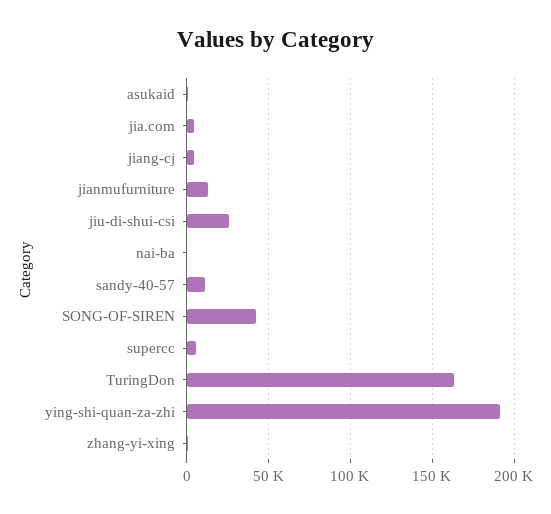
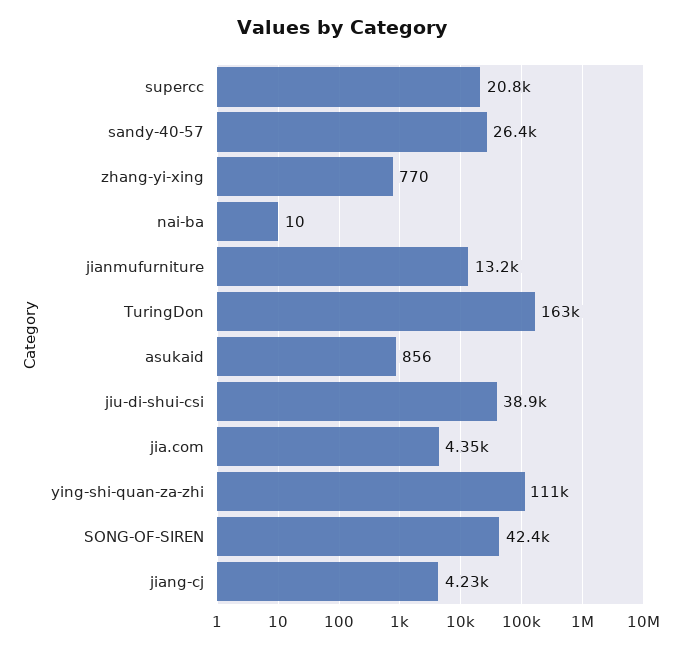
  {
    "asukaid": 856,
    "jia.com": 4350,
    "jiang-cj": 4230,
    "jianmufurniture": 13200,
-   "jiu-di-shui-csi": 25000,
+   "jiu-di-shui-csi": 38900,
    "nai-ba": 10,
-   "sandy-40-57": 10000,
+   "sandy-40-57": 26400,
    "SONG-OF-SIREN": 42400,
-   "supercc": 5000,
+   "supercc": 20800,
    "TuringDon": 163000,
-   "ying-shi-quan-za-zhi": 190000,
+   "ying-shi-quan-za-zhi": 111000,
    "zhang-yi-xing": 770
  }

